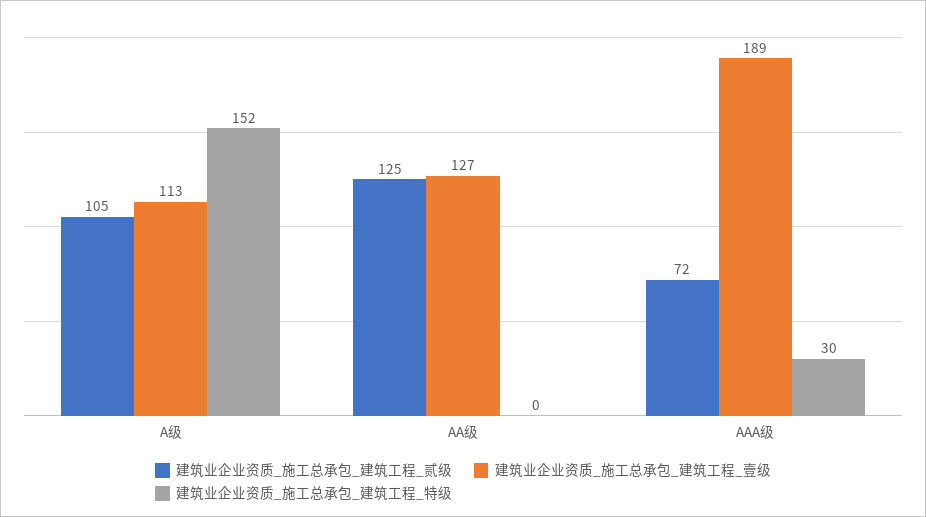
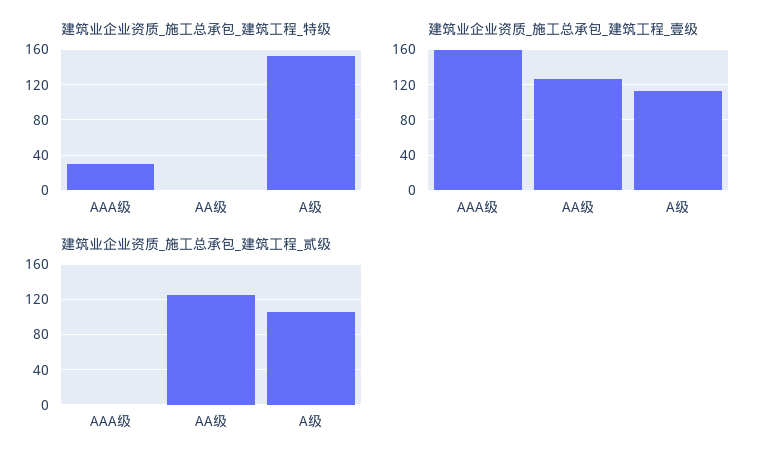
  {
    "建筑业企业资质_施工总承包_建筑工程_贰级": {
      "A级": 105,
      "AA级": 125,
-     "AAA级": 72
+     "AAA级": 0
    },
    "建筑业企业资质_施工总承包_建筑工程_壹级": {
      "A级": 113,
      "AA级": 127,
-     "AAA级": 189
+     "AAA级": 160
    },
    "建筑业企业资质_施工总承包_建筑工程_特级": {
      "A级": 152,
      "AA级": 0,
      "AAA级": 30
    }
  }

